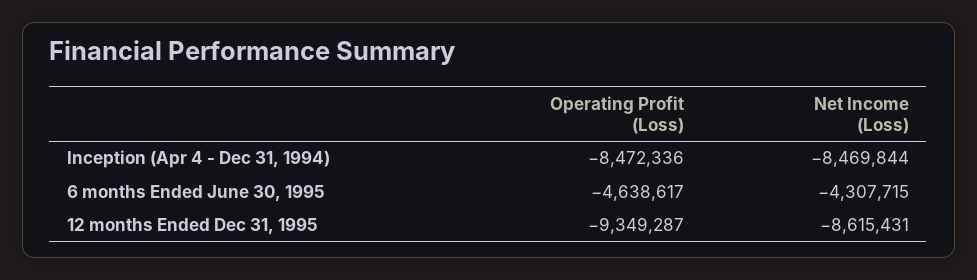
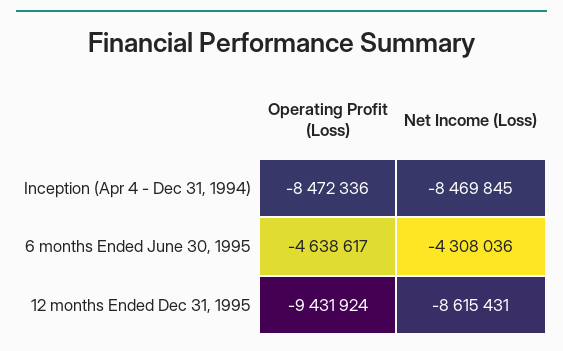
  {
    "Operating Profit (Loss)": {
      "Inception (Apr 4 - Dec 31, 1994)": -8472336,
      "6 months Ended June 30, 1995": -4638617,
-     "12 months Ended Dec 31, 1995": -9349287
+     "12 months Ended Dec 31, 1995": -9431924
    },
    "Net Income (Loss)": {
-     "Inception (Apr 4 - Dec 31, 1994)": -8469844,
+     "Inception (Apr 4 - Dec 31, 1994)": -8469845,
-     "6 months Ended June 30, 1995": -4307715,
+     "6 months Ended June 30, 1995": -4308036,
      "12 months Ended Dec 31, 1995": -8615431
    }
  }

